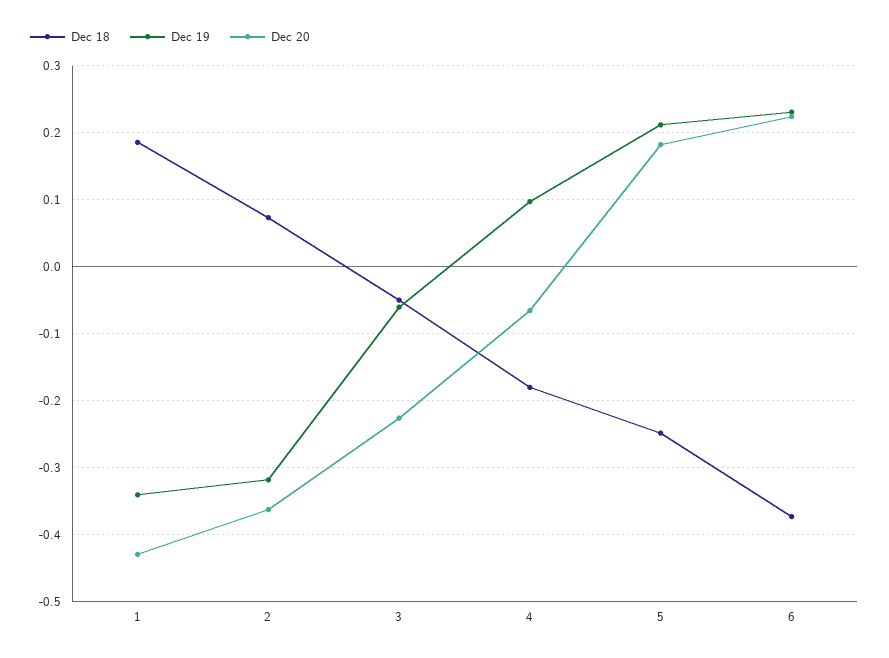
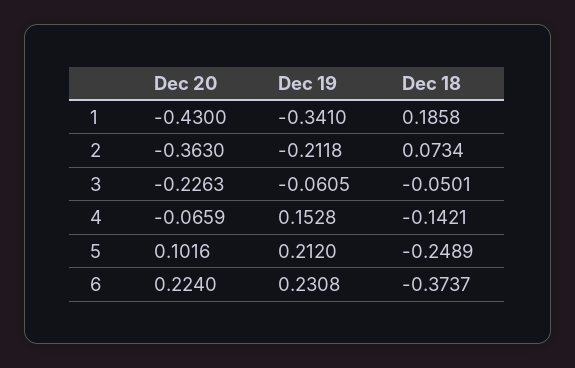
  {
    "Dec 18": {
      "1": 0.1858,
      "2": 0.0734,
      "3": -0.0501,
-     "4": -0.18,
+     "4": -0.1421,
      "5": -0.2489,
      "6": -0.3737
    },
    "Dec 19": {
      "1": -0.341,
-     "2": -0.32,
+     "2": -0.2118,
      "3": -0.0605,
-     "4": 0.1,
+     "4": 0.1528,
      "5": 0.212,
      "6": 0.2308
    },
    "Dec 20": {
      "1": -0.43,
      "2": -0.363,
      "3": -0.2263,
      "4": -0.0659,
-     "5": 0.18,
+     "5": 0.1016,
      "6": 0.224
    }
  }

